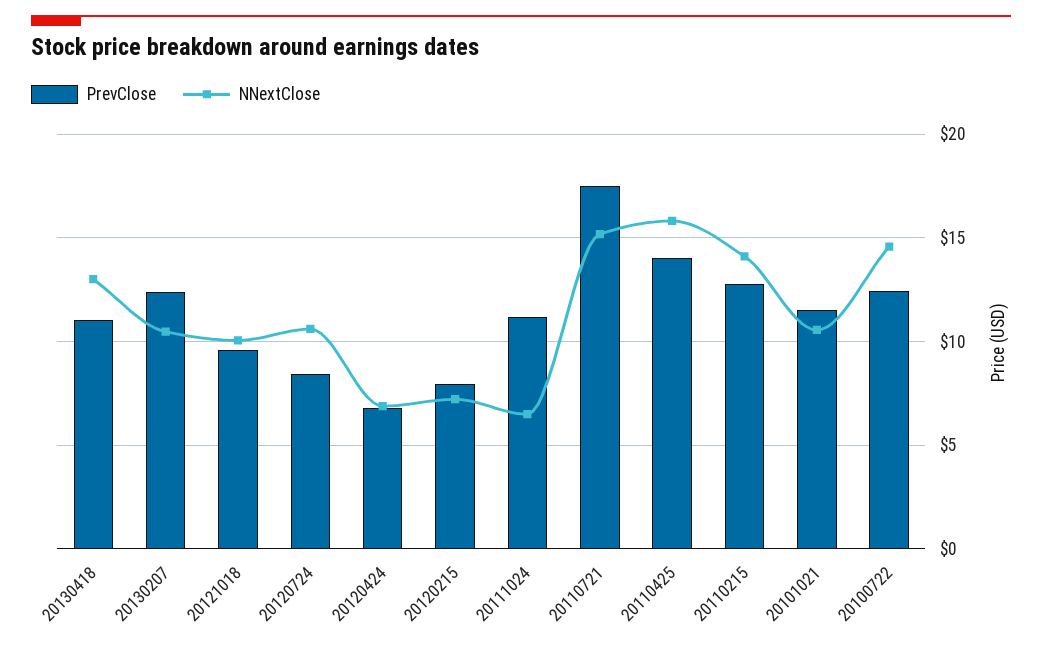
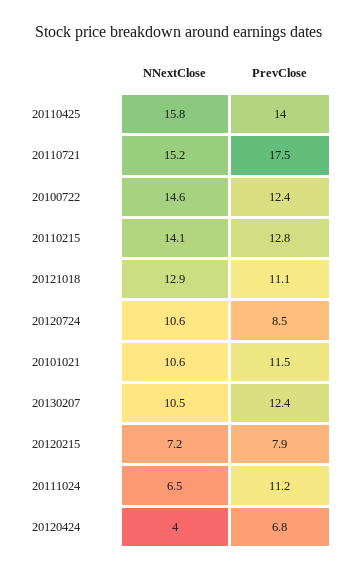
  {
    "PrevClose": {
-     "20130418": 11,
      "20130207": 12.4,
-     "20121018": 9.5,
+     "20121018": 11.1,
      "20120724": 8.5,
      "20120424": 6.8,
      "20120215": 7.9,
      "20111024": 11.2,
      "20110721": 17.5,
      "20110425": 14,
      "20110215": 12.8,
      "20101021": 11.5,
      "20100722": 12.4
    },
    "NNextClose": {
-     "20130418": 13,
      "20130207": 10.5,
-     "20121018": 10,
+     "20121018": 12.9,
      "20120724": 10.6,
-     "20120424": 7,
+     "20120424": 4,
      "20120215": 7.2,
      "20111024": 6.5,
      "20110721": 15.2,
      "20110425": 15.8,
      "20110215": 14.1,
      "20101021": 10.6,
      "20100722": 14.6
    }
  }

